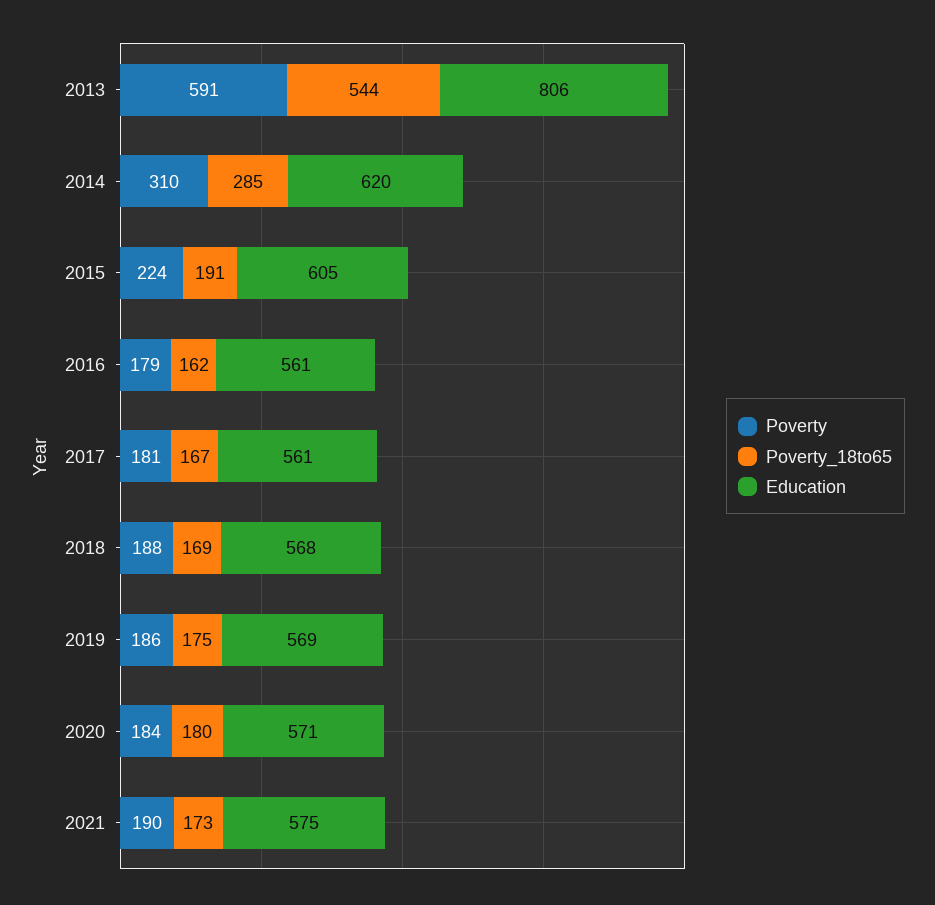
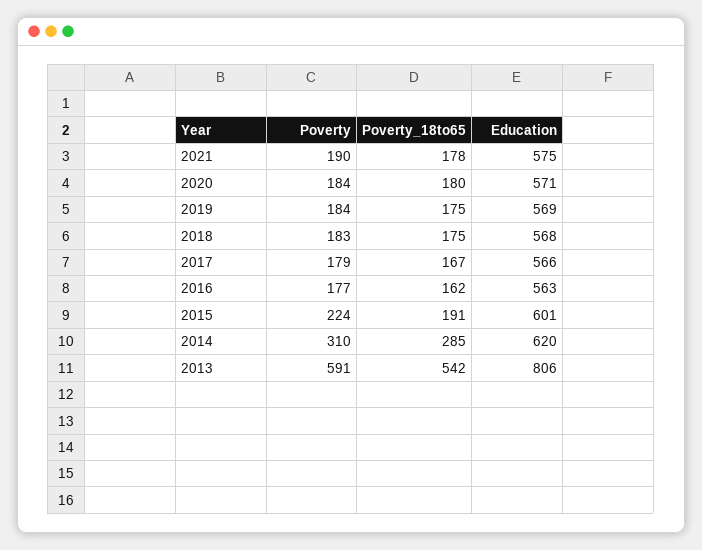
  {
    "Poverty": {
      "2013": 591,
      "2014": 310,
      "2015": 224,
-     "2016": 179,
+     "2016": 177,
-     "2017": 181,
+     "2017": 179,
-     "2018": 188,
+     "2018": 183,
-     "2019": 186,
+     "2019": 184,
      "2020": 184,
      "2021": 190
    },
    "Poverty_18to65": {
-     "2013": 544,
+     "2013": 542,
      "2014": 285,
      "2015": 191,
      "2016": 162,
      "2017": 167,
-     "2018": 169,
+     "2018": 175,
      "2019": 175,
      "2020": 180,
-     "2021": 173
+     "2021": 178
    },
    "Education": {
      "2013": 806,
      "2014": 620,
-     "2015": 605,
+     "2015": 601,
-     "2016": 561,
+     "2016": 563,
-     "2017": 561,
+     "2017": 566,
      "2018": 568,
      "2019": 569,
      "2020": 571,
      "2021": 575
    }
  }

